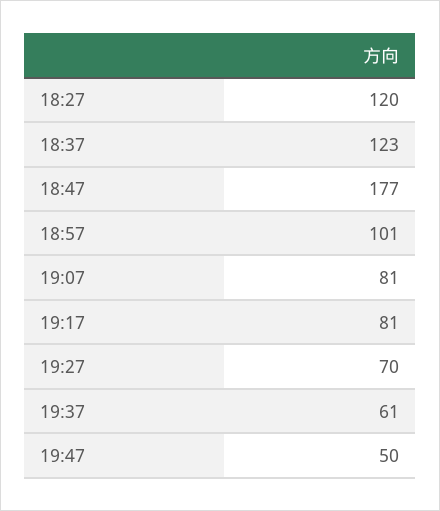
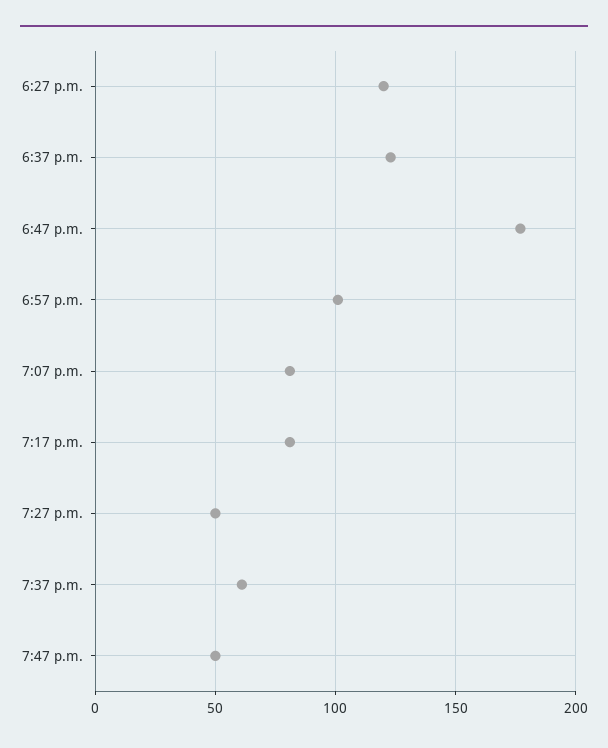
  {
    "18:27": 120,
    "18:37": 123,
    "18:47": 177,
    "18:57": 101,
    "19:07": 81,
    "19:17": 81,
-   "19:27": 70,
+   "19:27": 50,
    "19:37": 61,
    "19:47": 50
  }

